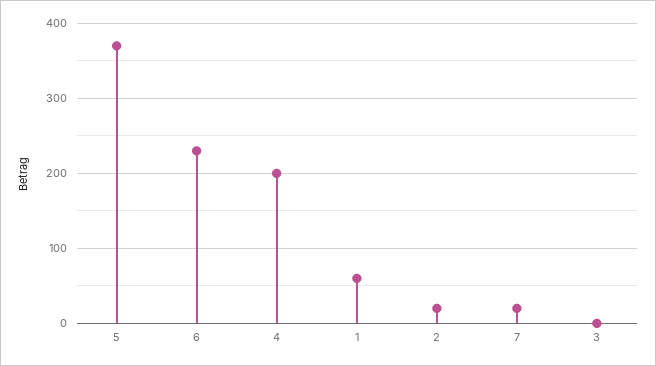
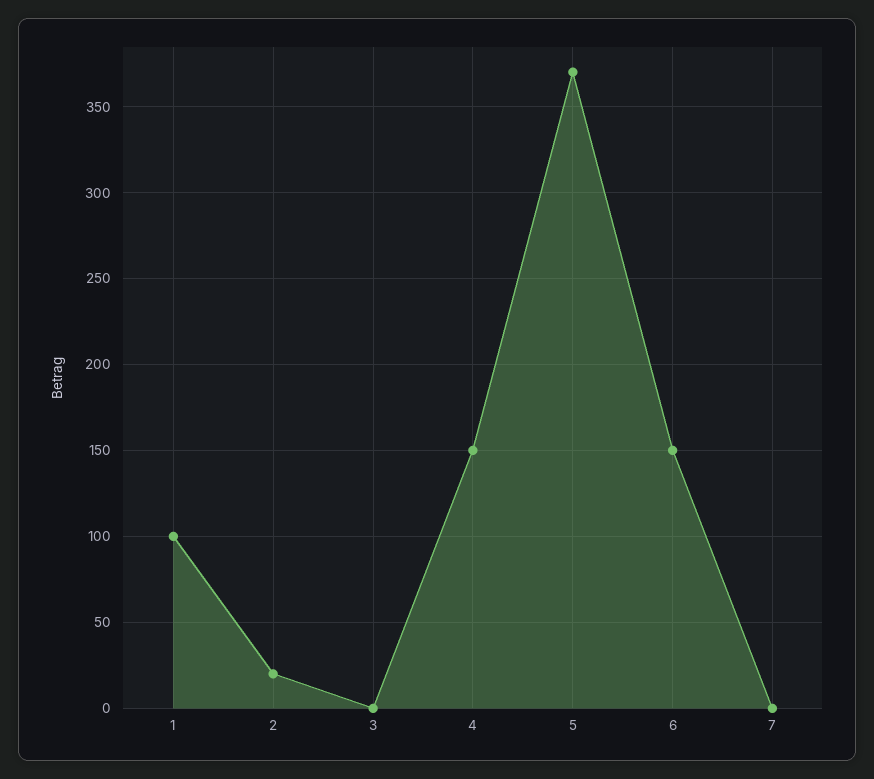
  {
    "5": 370,
-   "6": 230,
+   "6": 150,
-   "4": 200,
+   "4": 150,
-   "1": 60,
+   "1": 100,
    "2": 20,
-   "7": 20,
+   "7": 0,
    "3": 0
  }

